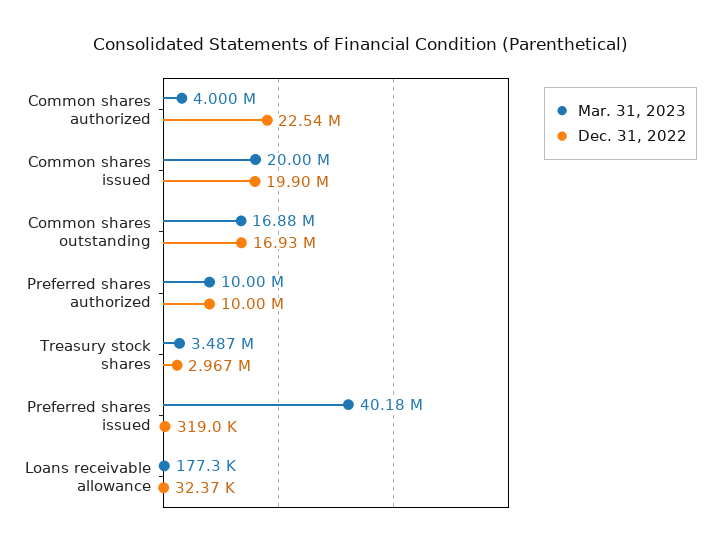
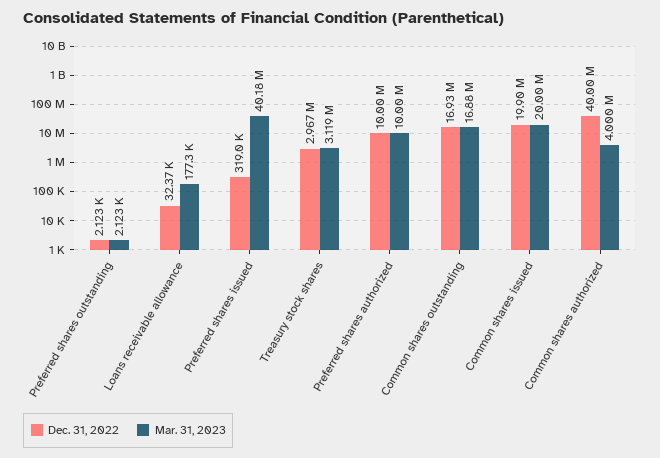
  {
    "Mar. 31, 2023": {
      "Common shares authorized": 4000000,
      "Common shares issued": 20000000,
      "Common shares outstanding": 16880000,
      "Preferred shares authorized": 10000000,
-     "Treasury stock shares": 3487000,
+     "Treasury stock shares": 3119000,
      "Preferred shares issued": 40180000,
-     "Loans receivable allowance": 177300
+     "Loans receivable allowance": 177300,
+     "Preferred shares outstanding": 2123
    },
    "Dec. 31, 2022": {
-     "Common shares authorized": 22540000,
+     "Common shares authorized": 40000000,
      "Common shares issued": 19900000,
      "Common shares outstanding": 16930000,
      "Preferred shares authorized": 10000000,
      "Treasury stock shares": 2967000,
      "Preferred shares issued": 319000,
-     "Loans receivable allowance": 32370
+     "Loans receivable allowance": 32370,
+     "Preferred shares outstanding": 2123
    }
  }

